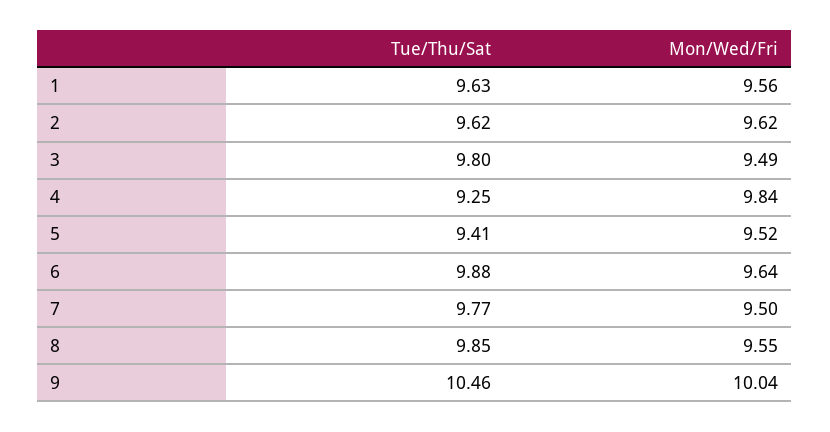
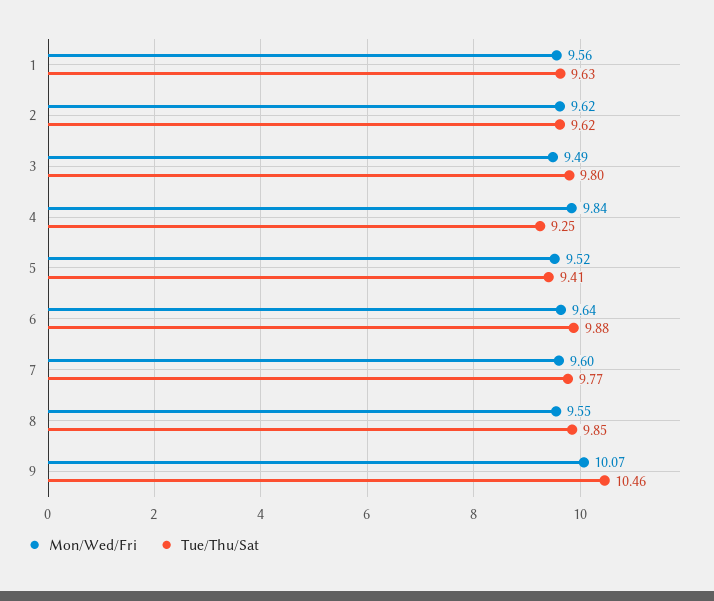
  {
    "Tue/Thu/Sat": {
      "1": 9.63,
      "2": 9.62,
      "3": 9.8,
      "4": 9.25,
      "5": 9.41,
      "6": 9.88,
      "7": 9.77,
      "8": 9.85,
      "9": 10.46
    },
    "Mon/Wed/Fri": {
      "1": 9.56,
      "2": 9.62,
      "3": 9.49,
      "4": 9.84,
      "5": 9.52,
      "6": 9.64,
-     "7": 9.5,
+     "7": 9.6,
      "8": 9.55,
-     "9": 10.04
+     "9": 10.07
    }
  }

